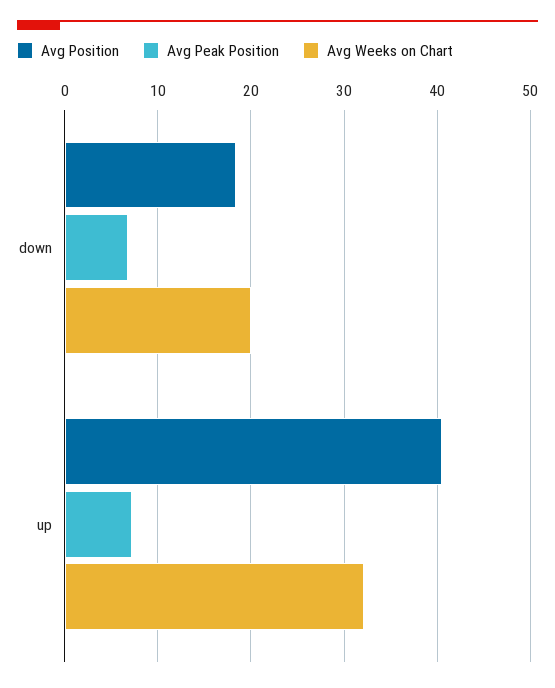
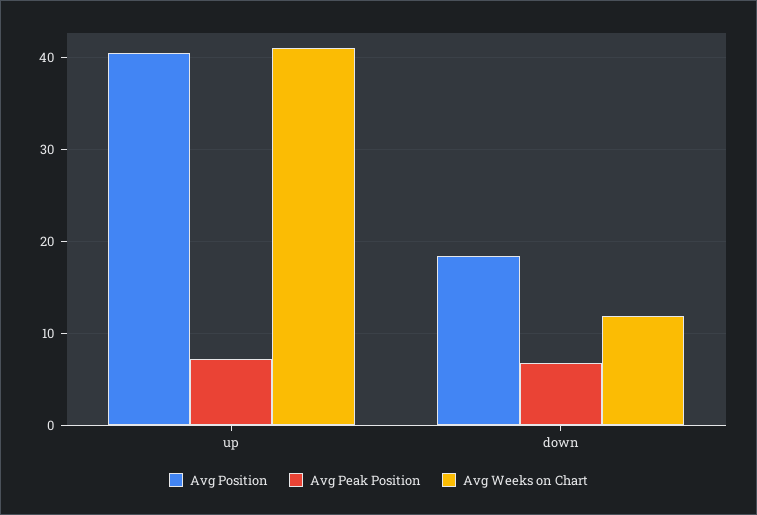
  {
    "Avg Position": {
      "down": 18,
      "up": 41
    },
    "Avg Peak Position": {
      "down": 7,
      "up": 7
    },
    "Avg Weeks on Chart": {
-     "down": 20,
+     "down": 12,
-     "up": 32
+     "up": 41
    }
  }

